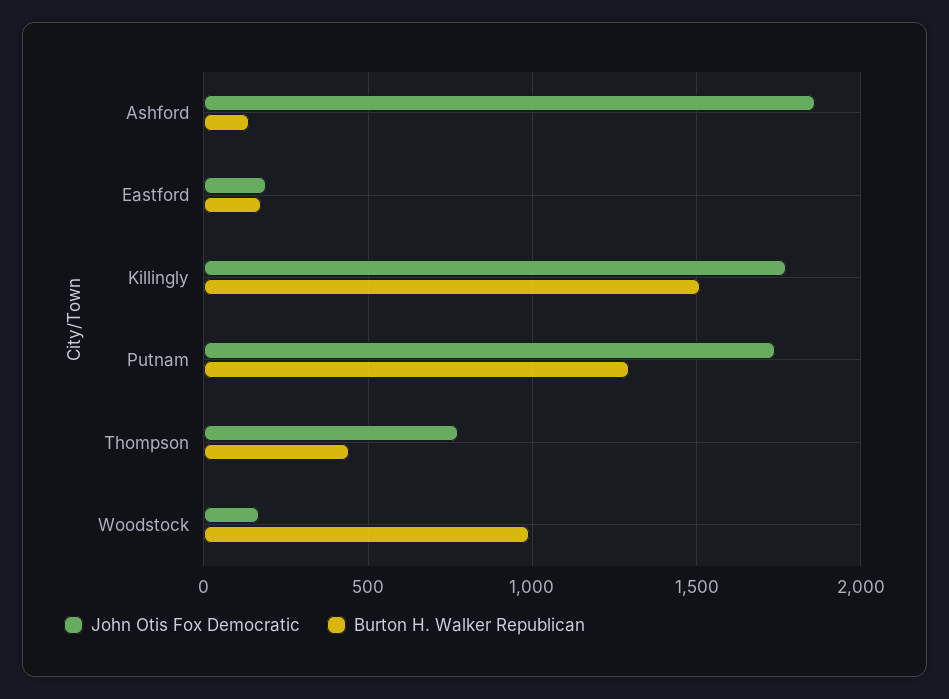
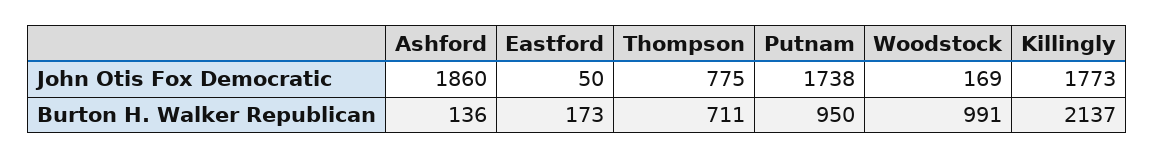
  {
    "John Otis Fox Democratic": {
      "Ashford": 1860,
-     "Eastford": 200,
+     "Eastford": 50,
      "Killingly": 1773,
      "Putnam": 1738,
      "Thompson": 775,
      "Woodstock": 169
    },
    "Burton H. Walker Republican": {
      "Ashford": 136,
      "Eastford": 173,
-     "Killingly": 1500,
+     "Killingly": 2137,
-     "Putnam": 1300,
+     "Putnam": 950,
-     "Thompson": 450,
+     "Thompson": 711,
      "Woodstock": 991
    }
  }

